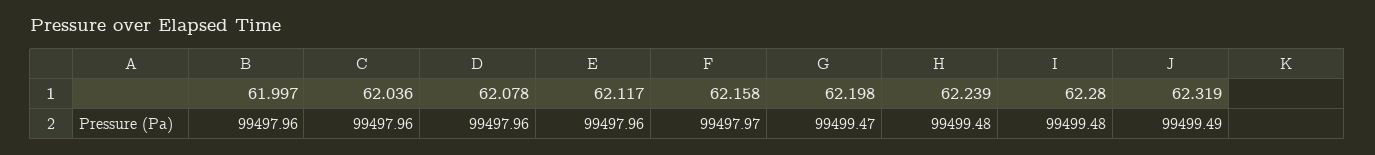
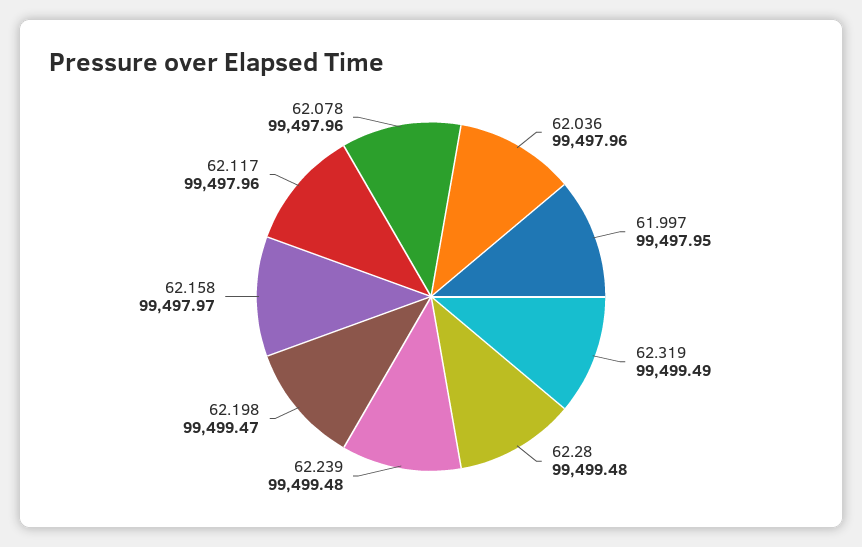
  {
-   "61.997": 99497.96,
+   "61.997": 99497.95,
    "62.036": 99497.96,
    "62.078": 99497.96,
    "62.117": 99497.96,
    "62.158": 99497.97,
    "62.198": 99499.47,
    "62.239": 99499.48,
    "62.28": 99499.48,
    "62.319": 99499.49
  }

